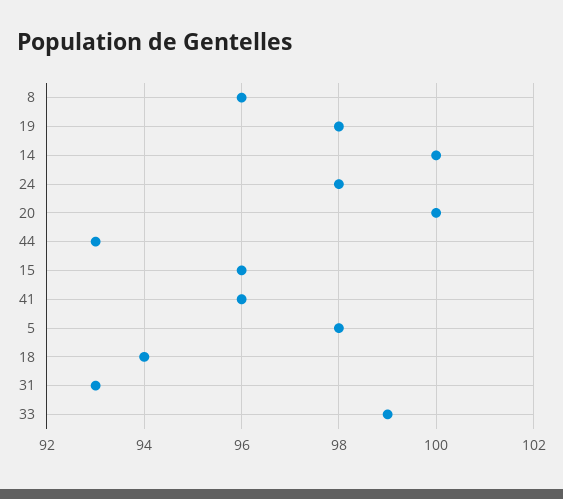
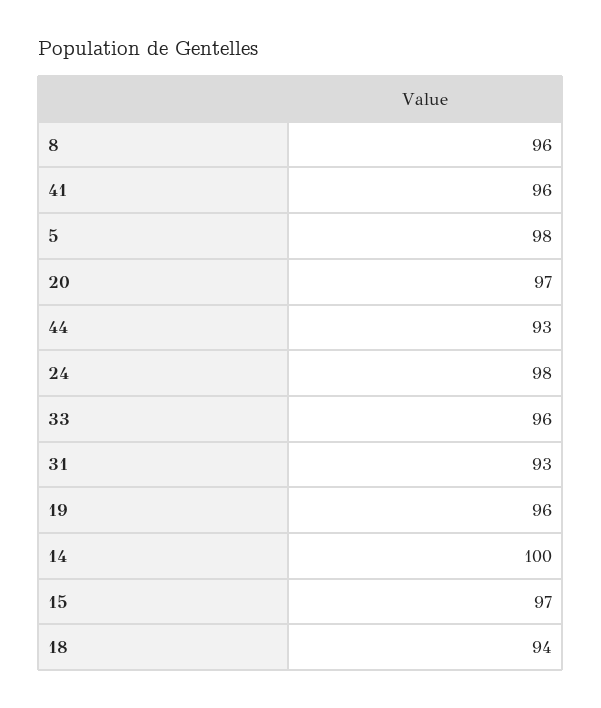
  {
    "8": 96,
-   "19": 98,
+   "19": 96,
    "14": 100,
    "24": 98,
-   "20": 100,
+   "20": 97,
    "44": 93,
-   "15": 96,
+   "15": 97,
    "41": 96,
    "5": 98,
    "18": 94,
    "31": 93,
-   "33": 99
+   "33": 96
  }

